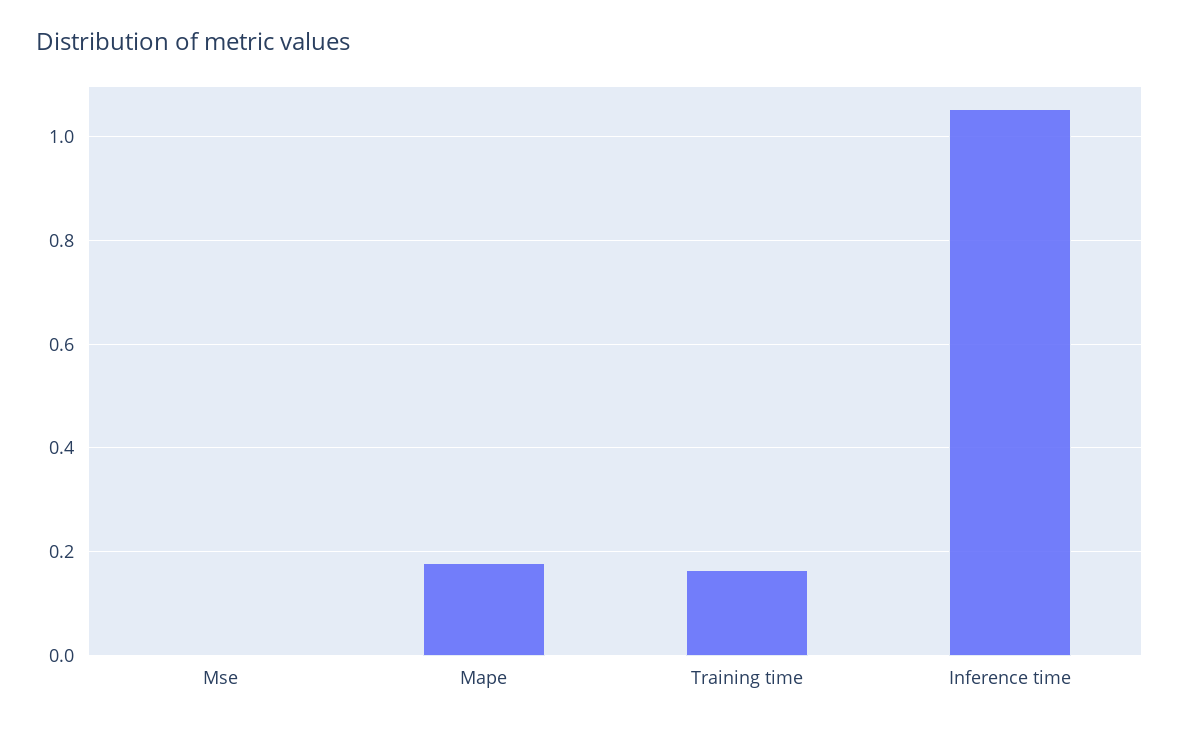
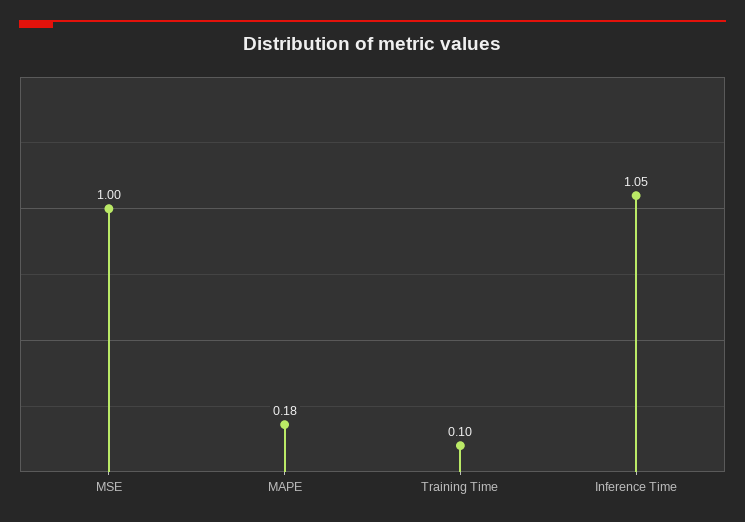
  {
-   "Mse": 0,
+   "Mse": 1,
    "Mape": 0.18,
-   "Training time": 0.16,
+   "Training time": 0.1,
    "Inference time": 1.05
  }

